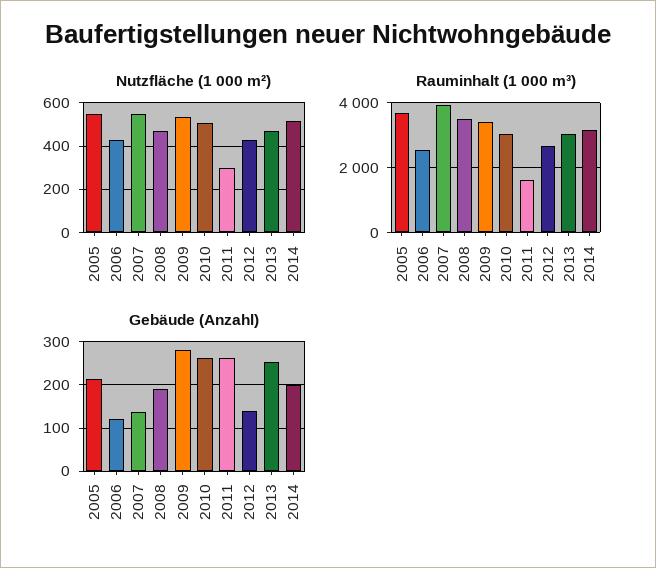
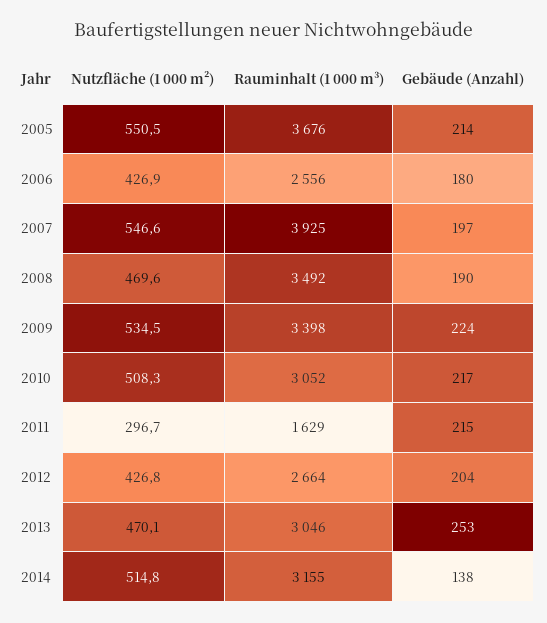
  {
    "Nutzfläche (1 000 m²)": {
      "2005": 550.5,
      "2006": 426.9,
      "2007": 546.6,
      "2008": 469.6,
      "2009": 534.5,
      "2010": 508.3,
      "2011": 296.7,
      "2012": 426.8,
      "2013": 470.1,
      "2014": 514.8
    },
    "Rauminhalt (1 000 m³)": {
      "2005": 3676,
      "2006": 2556,
      "2007": 3925,
      "2008": 3492,
      "2009": 3398,
      "2010": 3052,
      "2011": 1629,
      "2012": 2664,
      "2013": 3046,
      "2014": 3155
    },
    "Gebäude (Anzahl)": {
      "2005": 214,
-     "2006": 120,
+     "2006": 180,
-     "2007": 140,
+     "2007": 197,
      "2008": 190,
-     "2009": 280,
+     "2009": 224,
-     "2010": 260,
+     "2010": 217,
-     "2011": 260,
+     "2011": 215,
-     "2012": 140,
+     "2012": 204,
      "2013": 253,
-     "2014": 200
+     "2014": 138
    }
  }

